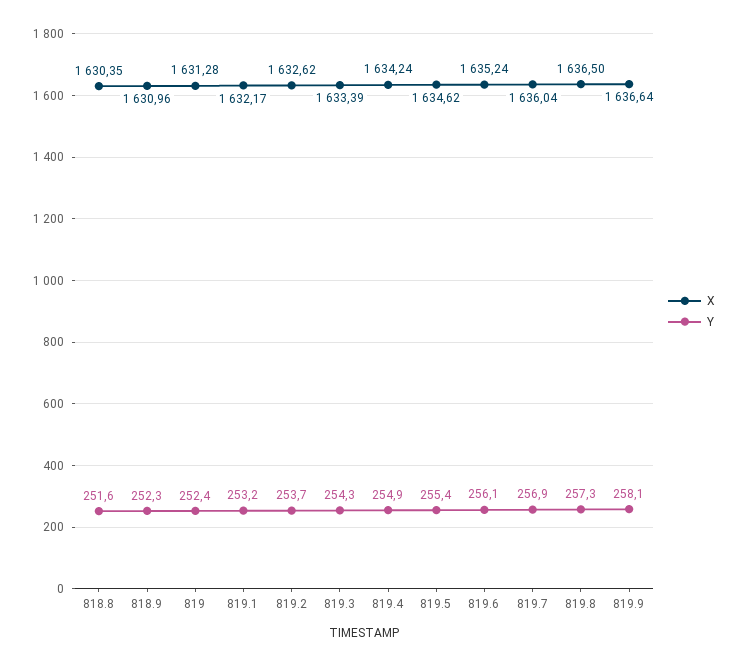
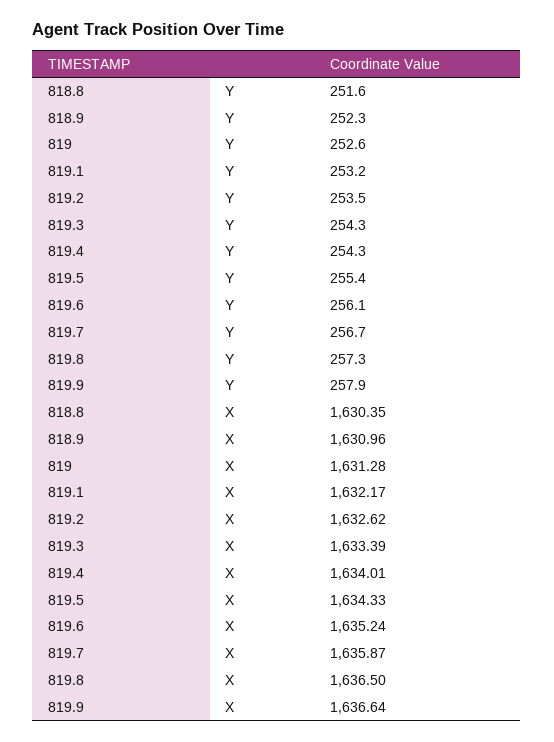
  {
    "X": {
      "818.8": 1630.35,
      "818.9": 1630.96,
      "819": 1631.28,
      "819.1": 1632.17,
      "819.2": 1632.62,
      "819.3": 1633.39,
-     "819.4": 1634.24,
+     "819.4": 1634.01,
-     "819.5": 1634.62,
+     "819.5": 1634.33,
      "819.6": 1635.24,
-     "819.7": 1636.04,
+     "819.7": 1635.87,
      "819.8": 1636.5,
      "819.9": 1636.64
    },
    "Y": {
      "818.8": 251.6,
      "818.9": 252.3,
-     "819": 252.4,
+     "819": 252.6,
      "819.1": 253.2,
-     "819.2": 253.7,
+     "819.2": 253.5,
      "819.3": 254.3,
-     "819.4": 254.9,
+     "819.4": 254.3,
      "819.5": 255.4,
      "819.6": 256.1,
-     "819.7": 256.9,
+     "819.7": 256.7,
      "819.8": 257.3,
-     "819.9": 258.1
+     "819.9": 257.9
    }
  }

